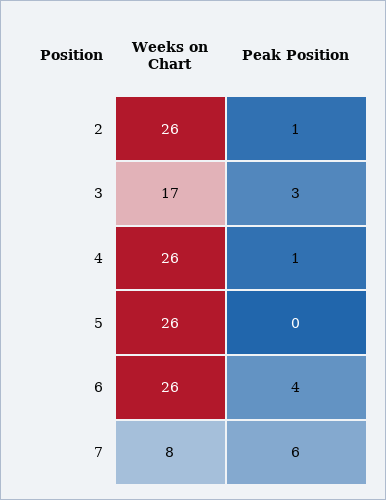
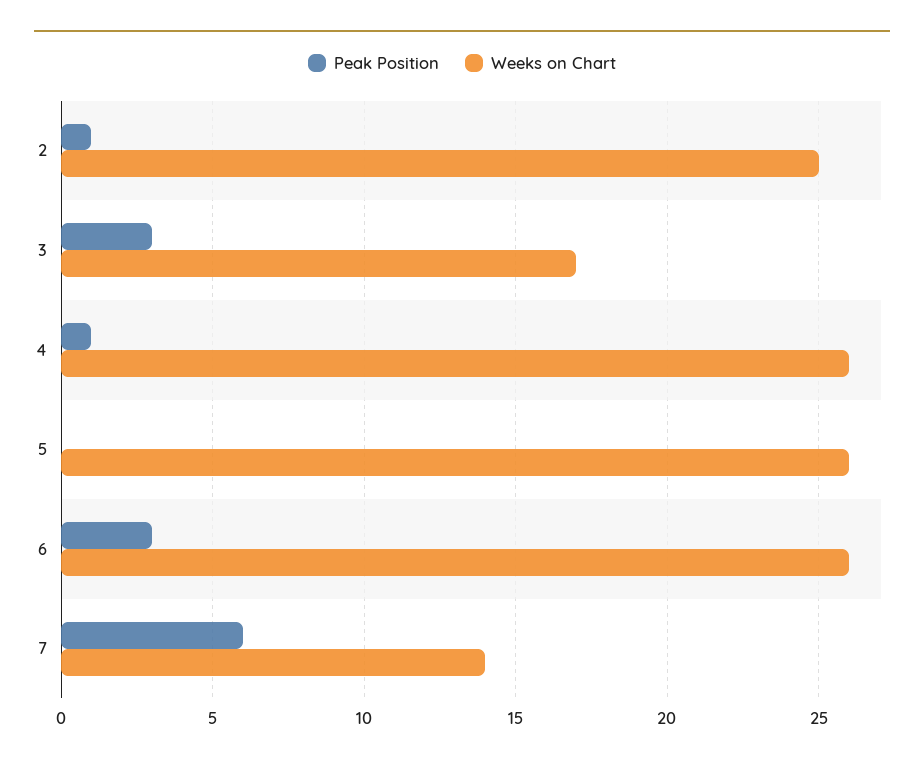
  {
    "Weeks on Chart": {
-     "2": 26,
+     "2": 25,
      "3": 17,
      "4": 26,
      "5": 26,
      "6": 26,
-     "7": 8
+     "7": 14
    },
    "Peak Position": {
      "2": 1,
      "3": 3,
      "4": 1,
      "5": 0,
-     "6": 4,
+     "6": 3,
      "7": 6
    }
  }

